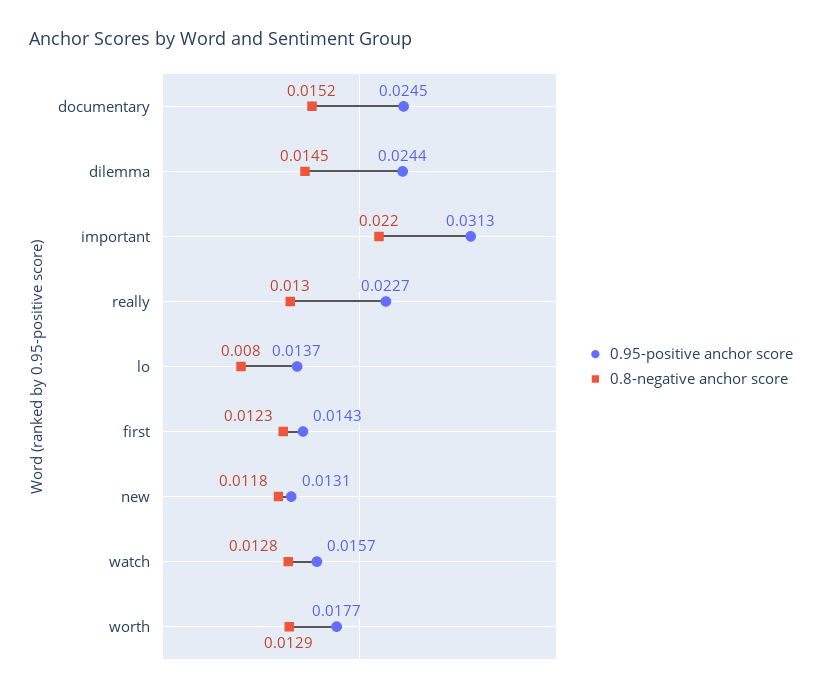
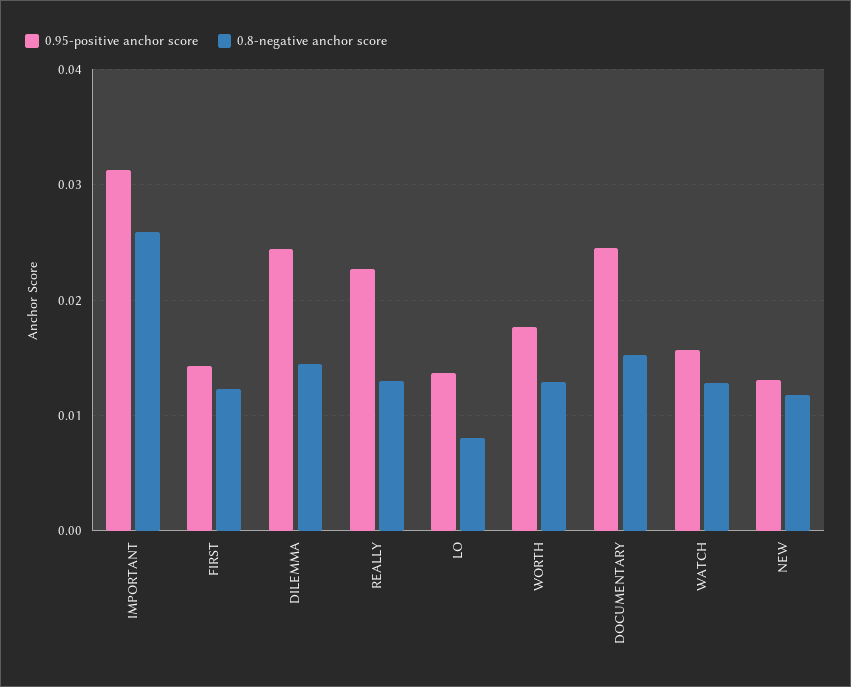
  {
    "0.95-positive anchor score": {
      "documentary": 0.0245,
      "dilemma": 0.0244,
      "important": 0.0313,
      "really": 0.0227,
      "lo": 0.0137,
      "first": 0.0143,
      "new": 0.0131,
      "watch": 0.0157,
      "worth": 0.0177
    },
    "0.8-negative anchor score": {
      "documentary": 0.0152,
      "dilemma": 0.0145,
-     "important": 0.022,
+     "important": 0.026,
      "really": 0.013,
      "lo": 0.008,
      "first": 0.0123,
      "new": 0.0118,
      "watch": 0.0128,
      "worth": 0.0129
    }
  }

